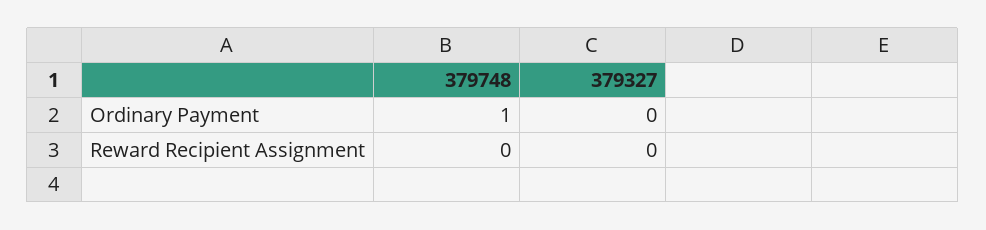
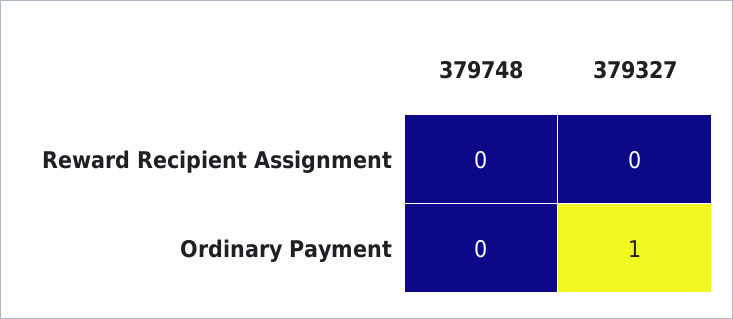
  {
    "379748": {
-     "Ordinary Payment": 1,
+     "Ordinary Payment": 0,
      "Reward Recipient Assignment": 0
    },
    "379327": {
-     "Ordinary Payment": 0,
+     "Ordinary Payment": 1,
      "Reward Recipient Assignment": 0
    }
  }

